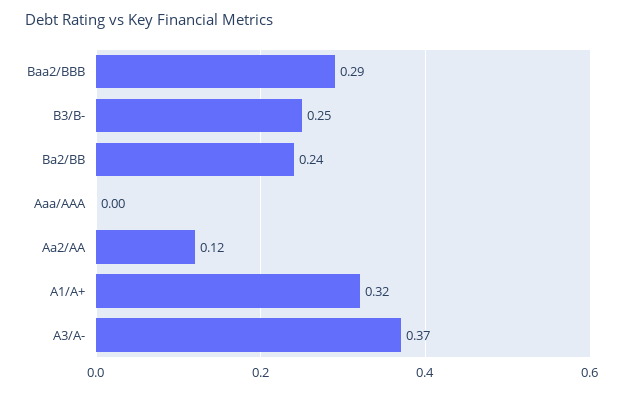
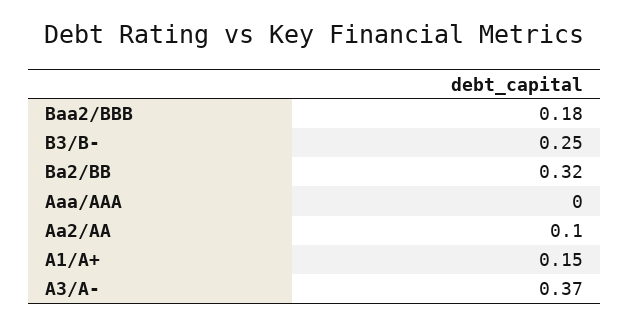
  {
-   "Baa2/BBB": 0.29,
+   "Baa2/BBB": 0.18,
    "B3/B-": 0.25,
-   "Ba2/BB": 0.24,
+   "Ba2/BB": 0.32,
    "Aaa/AAA": 0,
-   "Aa2/AA": 0.12,
+   "Aa2/AA": 0.1,
-   "A1/A+": 0.32,
+   "A1/A+": 0.15,
    "A3/A-": 0.37
  }

